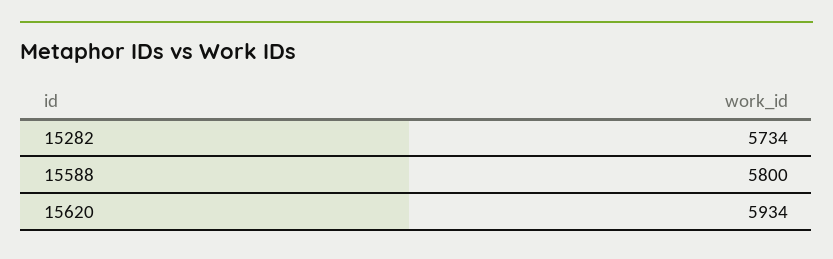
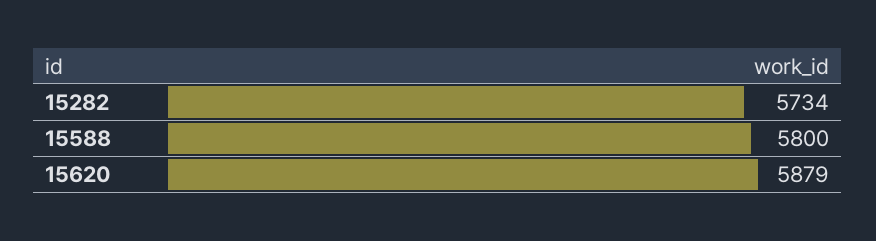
  {
    "15282": 5734,
    "15588": 5800,
-   "15620": 5934
+   "15620": 5879
  }

